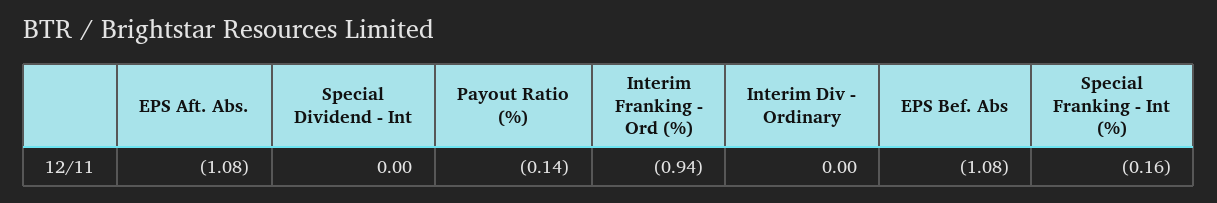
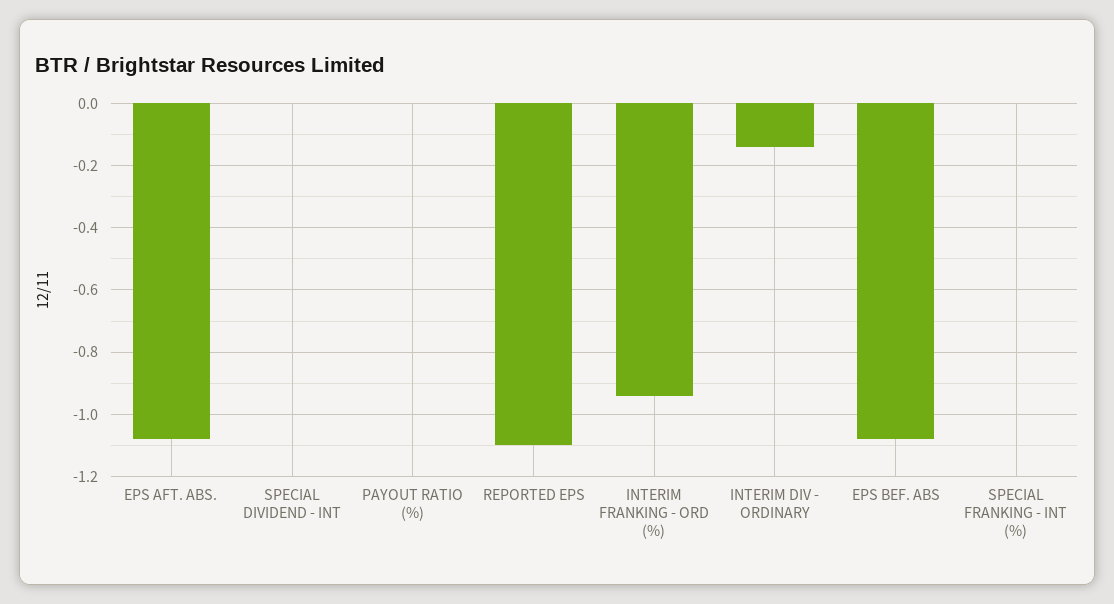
  {
    "EPS Aft. Abs.": -1.08,
    "Special Dividend - Int": 0,
-   "Payout Ratio (%)": -0.14,
+   "Payout Ratio (%)": 0,
    "Interim Franking - Ord (%)": -0.94,
-   "Interim Div - Ordinary": 0,
+   "Interim Div - Ordinary": -0.15,
    "EPS Bef. Abs": -1.08,
-   "Special Franking - Int (%)": -0.16
+   "Special Franking - Int (%)": 0,
+   "REPORTED EPS": -1.1
  }

